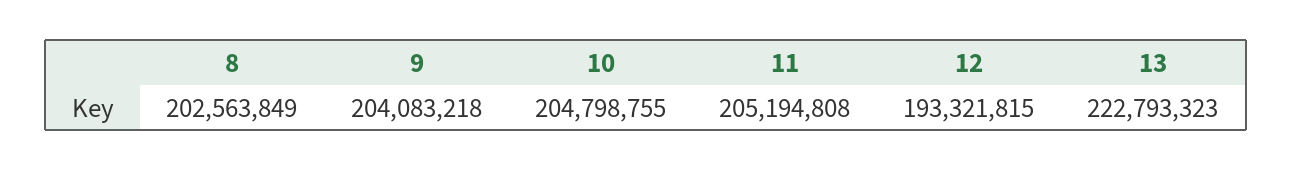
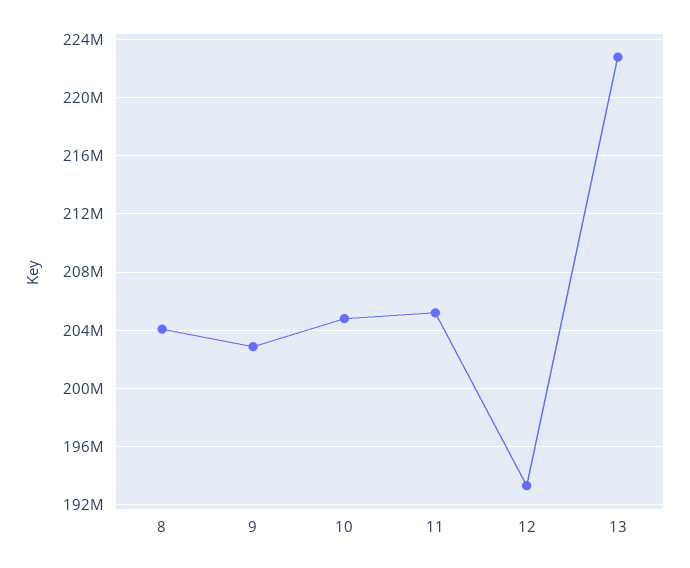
  {
-   "8": 202563849,
+   "8": 204000000,
-   "9": 204083218,
+   "9": 203000000,
    "10": 204798755,
    "11": 205194808,
    "12": 193321815,
    "13": 222793323
  }

